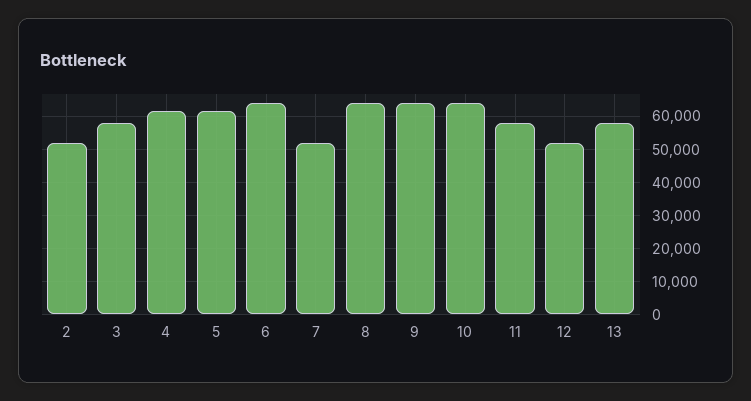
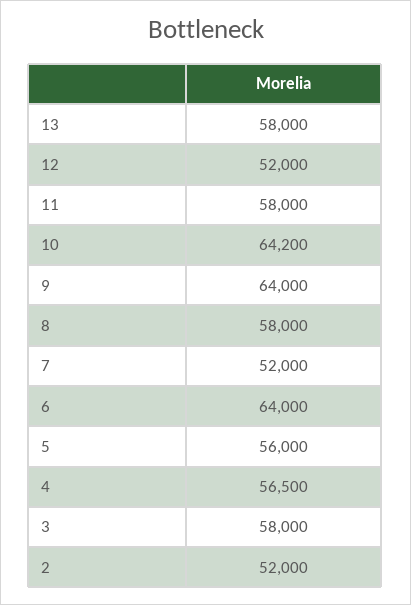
  {
    "2": 52000,
    "3": 58000,
-   "4": 62000,
+   "4": 56500,
-   "5": 62000,
+   "5": 56000,
    "6": 64000,
    "7": 52000,
-   "8": 64000,
+   "8": 58000,
    "9": 64000,
    "10": 64200,
    "11": 58000,
    "12": 52000,
    "13": 58000
  }

